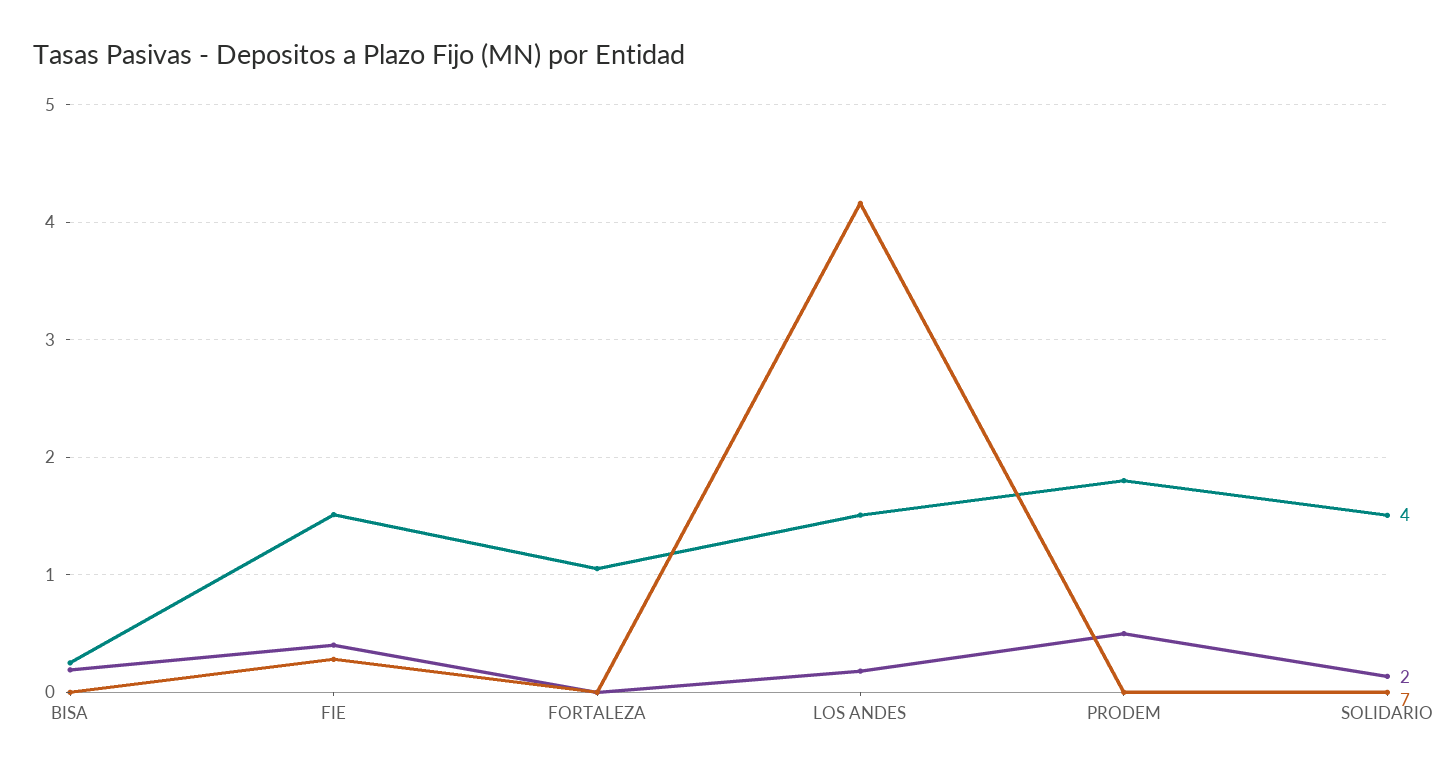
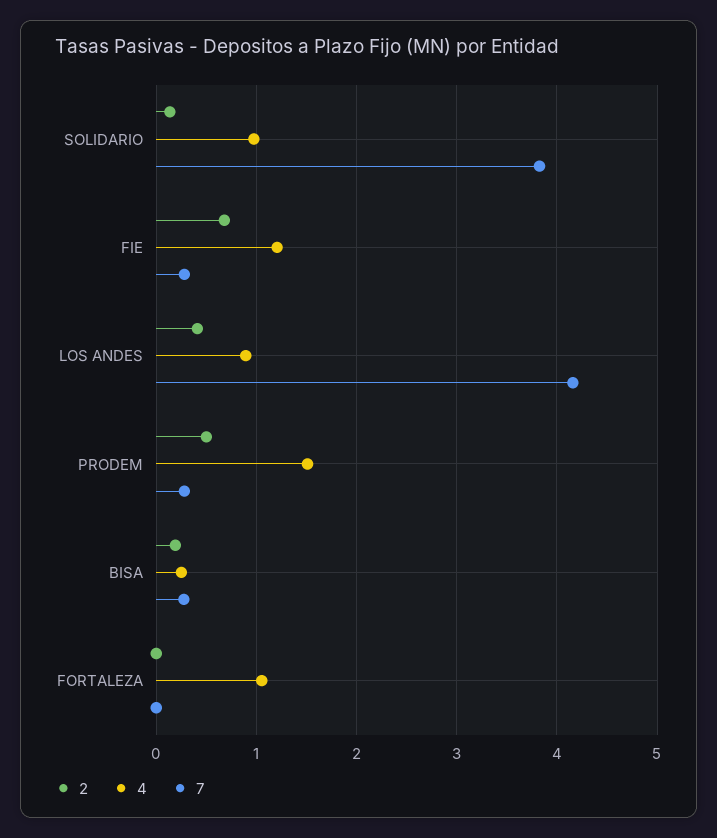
  {
    "4": {
      "BISA": 0.3,
-     "FIE": 1.5,
+     "FIE": 1.2,
      "FORTALEZA": 1.1,
-     "LOS ANDES": 1.5,
+     "LOS ANDES": 0.9,
-     "PRODEM": 1.8,
+     "PRODEM": 1.5,
-     "SOLIDARIO": 1.5
+     "SOLIDARIO": 1
    },
    "2": {
      "BISA": 0.2,
-     "FIE": 0.4,
+     "FIE": 0.7,
      "FORTALEZA": 0,
-     "LOS ANDES": 0.2,
+     "LOS ANDES": 0.4,
      "PRODEM": 0.5,
      "SOLIDARIO": 0.1
    },
    "7": {
-     "BISA": 0,
+     "BISA": 0.3,
      "FIE": 0.3,
      "FORTALEZA": 0,
      "LOS ANDES": 4.2,
-     "PRODEM": 0,
+     "PRODEM": 0.3,
-     "SOLIDARIO": 0
+     "SOLIDARIO": 3.8
    }
  }

